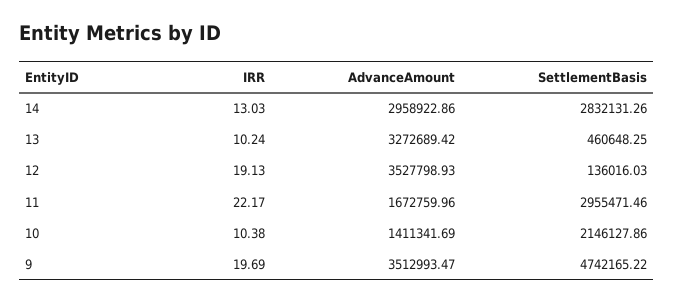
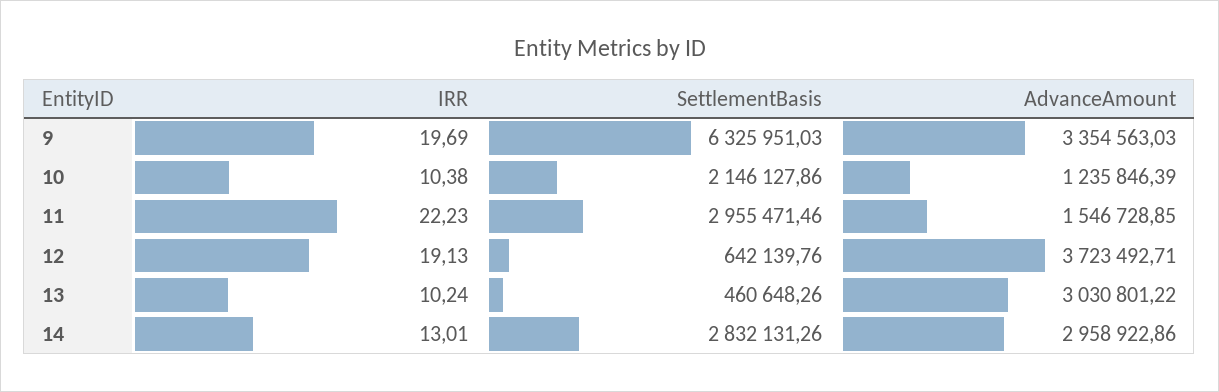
  {
    "IRR": {
-     "14": 13.03,
+     "14": 13.01,
      "13": 10.24,
      "12": 19.13,
-     "11": 22.17,
+     "11": 22.23,
      "10": 10.38,
      "9": 19.69
    },
    "AdvanceAmount": {
      "14": 2958922.86,
-     "13": 3272689.42,
+     "13": 3030801.22,
-     "12": 3527798.93,
+     "12": 3723492.71,
-     "11": 1672759.96,
+     "11": 1546728.85,
-     "10": 1411341.69,
+     "10": 1235846.39,
-     "9": 3512993.47
+     "9": 3354563.03
    },
    "SettlementBasis": {
      "14": 2832131.26,
-     "13": 460648.25,
+     "13": 460648.26,
-     "12": 136016.03,
+     "12": 642139.76,
      "11": 2955471.46,
      "10": 2146127.86,
-     "9": 4742165.22
+     "9": 6325951.03
    }
  }

